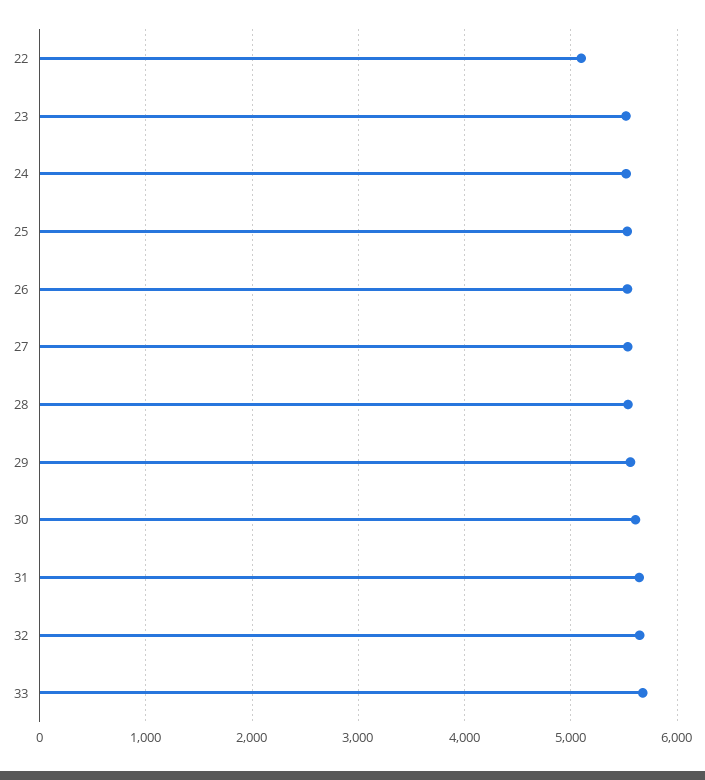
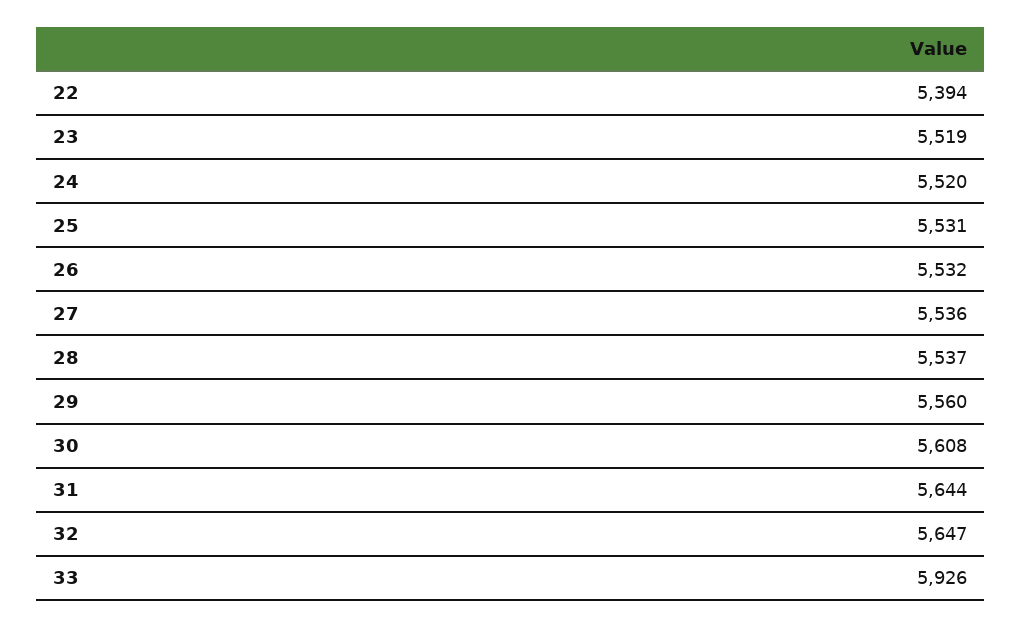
  {
-   "22": 5100,
+   "22": 5394,
    "23": 5519,
    "24": 5520,
    "25": 5531,
    "26": 5532,
    "27": 5536,
    "28": 5537,
    "29": 5560,
    "30": 5608,
    "31": 5644,
    "32": 5647,
-   "33": 5700
+   "33": 5926
  }

